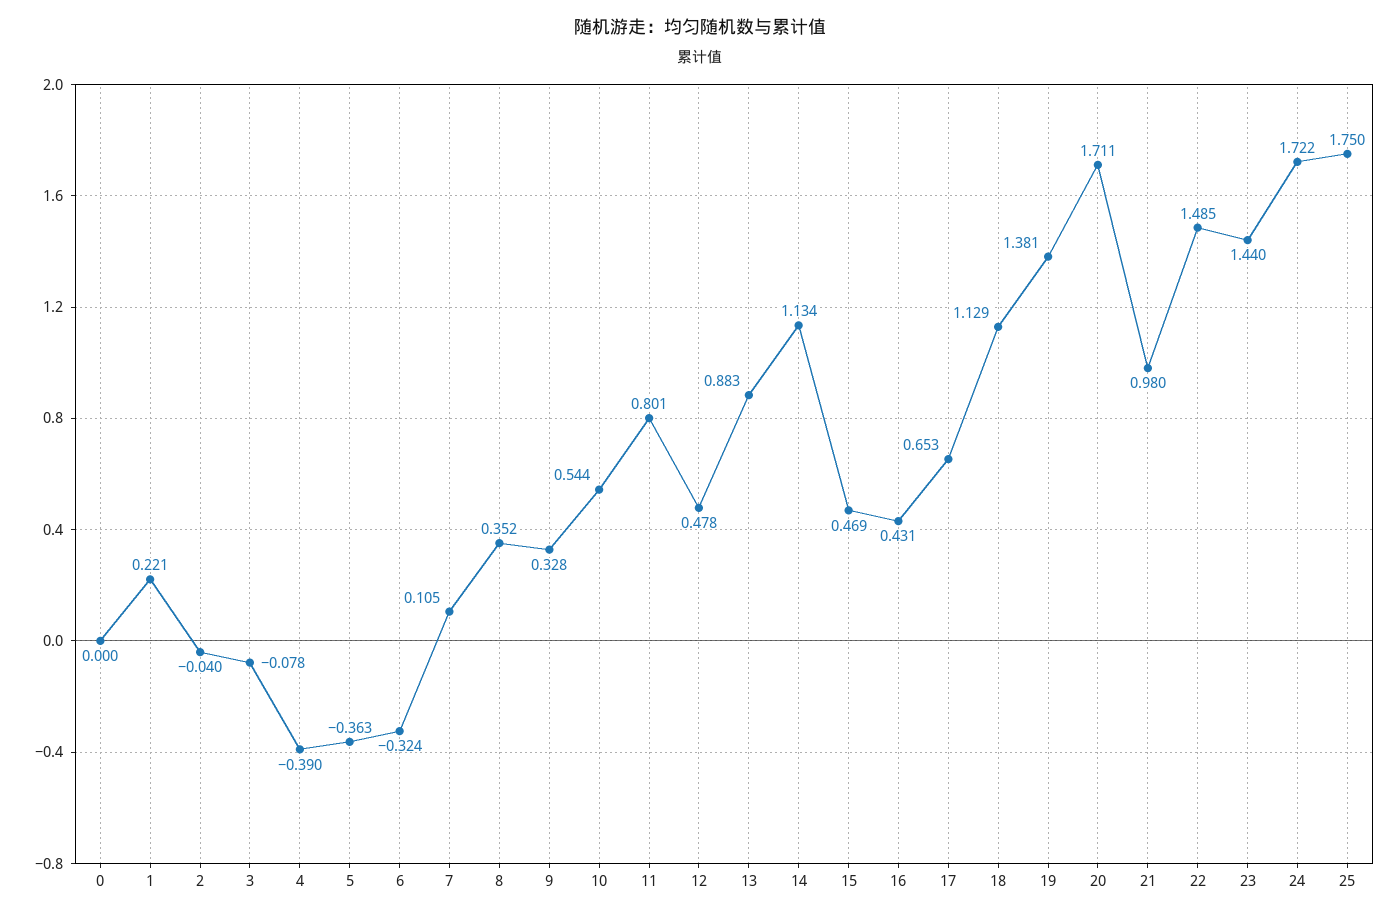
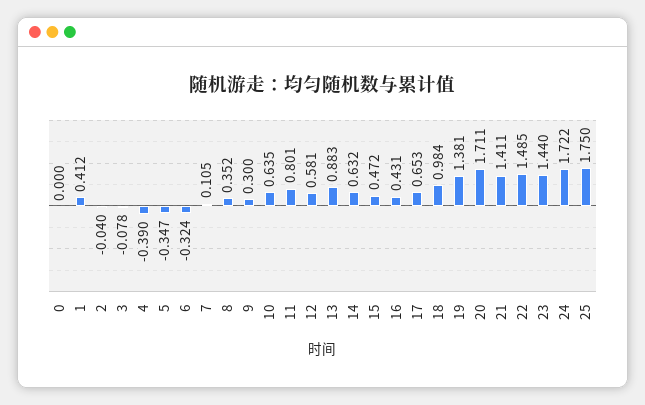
  {
    "0": 0,
-   "1": 0.221,
+   "1": 0.412,
    "2": -0.04,
    "3": -0.078,
    "4": -0.39,
-   "5": -0.363,
+   "5": -0.347,
    "6": -0.324,
    "7": 0.105,
    "8": 0.352,
-   "9": 0.328,
+   "9": 0.3,
-   "10": 0.544,
+   "10": 0.635,
    "11": 0.801,
-   "12": 0.478,
+   "12": 0.581,
    "13": 0.883,
-   "14": 1.134,
+   "14": 0.632,
-   "15": 0.469,
+   "15": 0.472,
    "16": 0.431,
    "17": 0.653,
-   "18": 1.129,
+   "18": 0.984,
    "19": 1.381,
    "20": 1.711,
-   "21": 0.98,
+   "21": 1.411,
    "22": 1.485,
    "23": 1.44,
    "24": 1.722,
    "25": 1.75
  }

